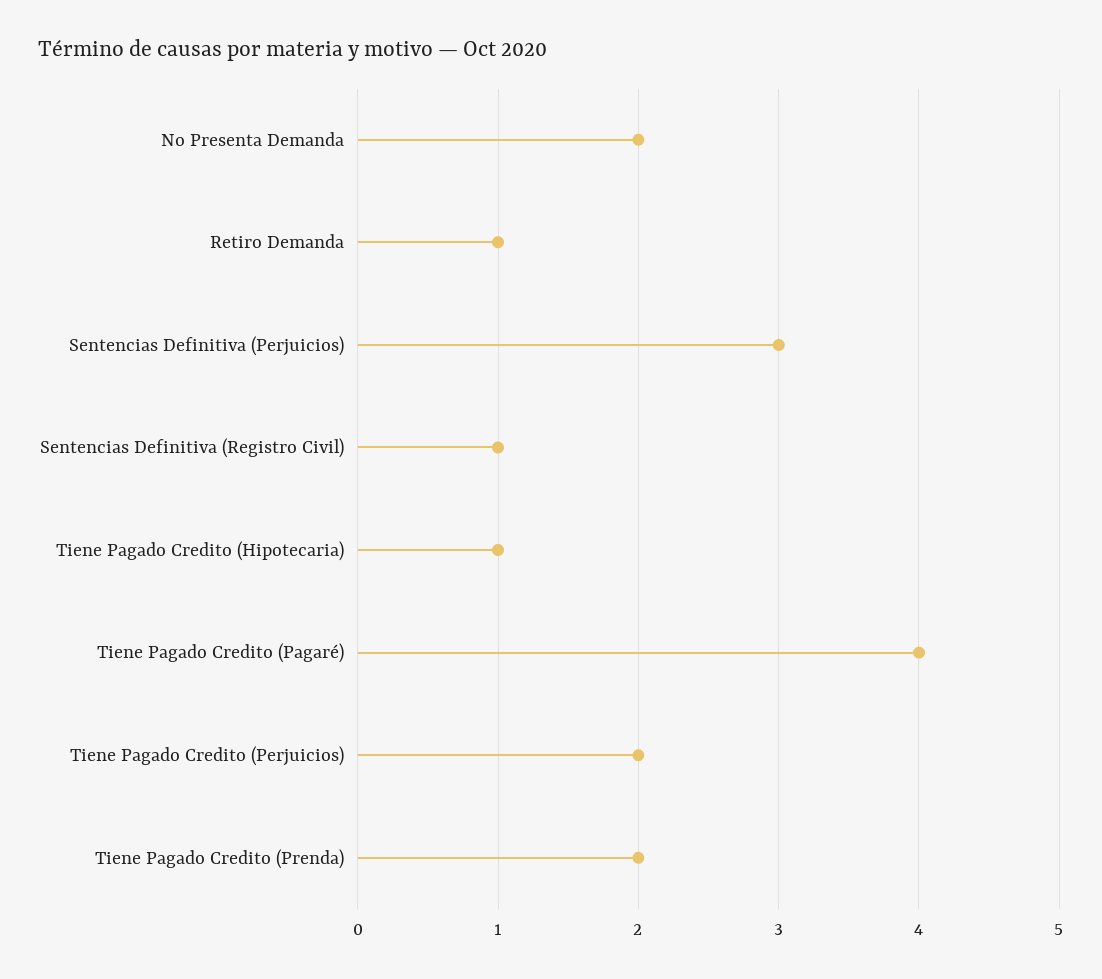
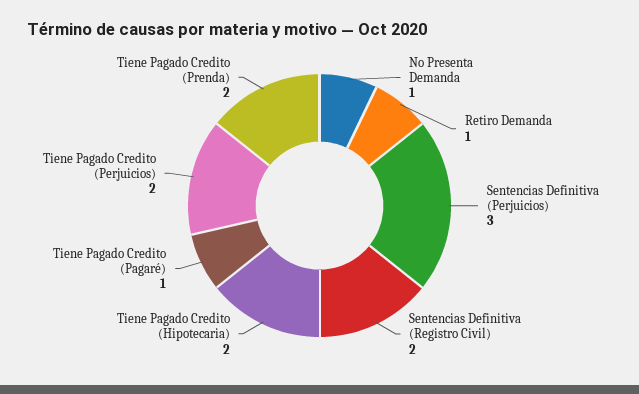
  {
-   "No Presenta Demanda": 2,
+   "No Presenta Demanda": 1,
    "Retiro Demanda": 1,
    "Sentencias Definitiva (Perjuicios)": 3,
-   "Sentencias Definitiva (Registro Civil)": 1,
+   "Sentencias Definitiva (Registro Civil)": 2,
-   "Tiene Pagado Credito (Hipotecaria)": 1,
+   "Tiene Pagado Credito (Hipotecaria)": 2,
-   "Tiene Pagado Credito (Pagaré)": 4,
+   "Tiene Pagado Credito (Pagaré)": 1,
    "Tiene Pagado Credito (Perjuicios)": 2,
    "Tiene Pagado Credito (Prenda)": 2
  }

